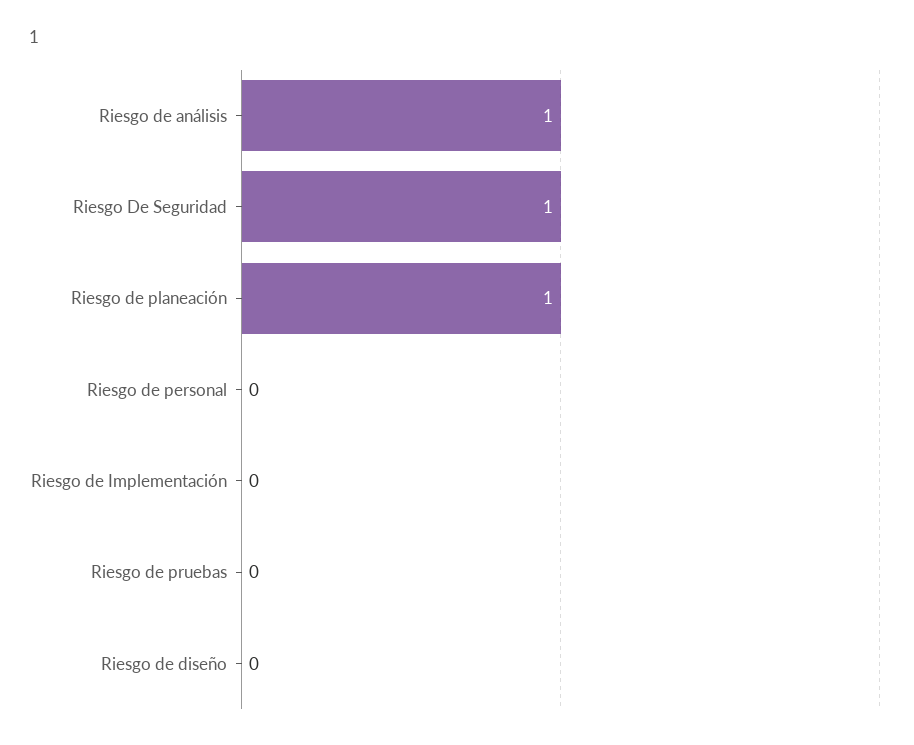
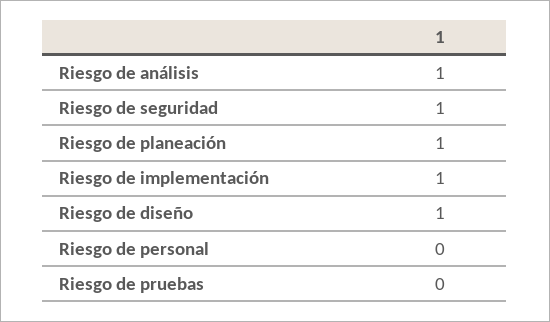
  {
    "Riesgo de análisis": 1,
    "Riesgo De Seguridad": 1,
    "Riesgo de planeación": 1,
    "Riesgo de personal": 0,
-   "Riesgo de Implementación": 0,
+   "Riesgo de Implementación": 1,
    "Riesgo de pruebas": 0,
-   "Riesgo de diseño": 0
+   "Riesgo de diseño": 1
  }

